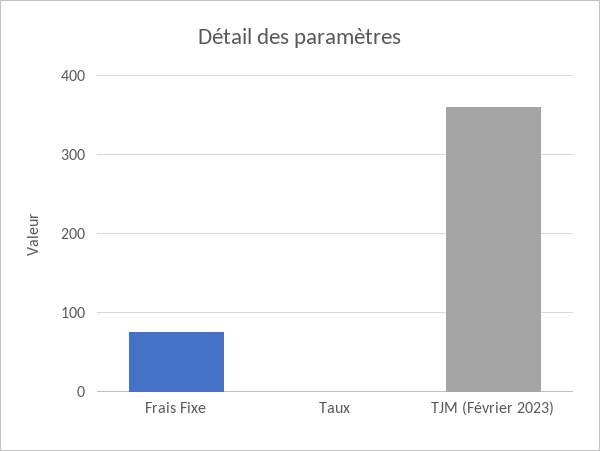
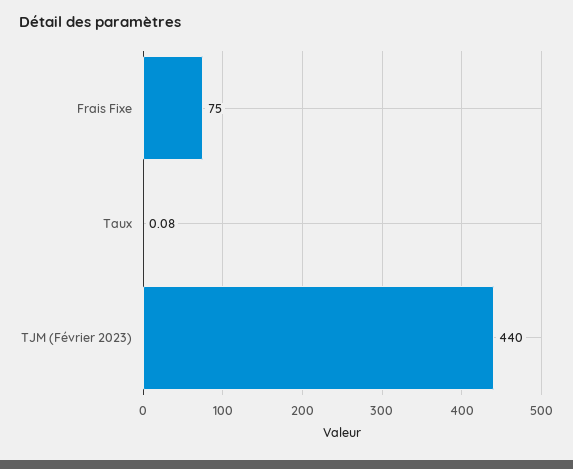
  {
    "Frais Fixe": 75,
    "Taux": 0.08,
-   "TJM (Février 2023)": 360
+   "TJM (Février 2023)": 440
  }

